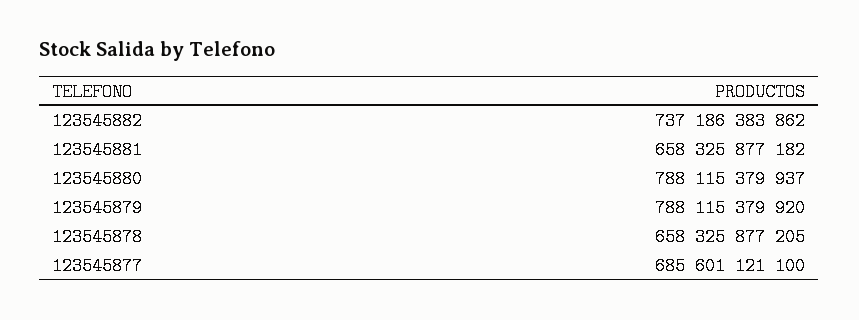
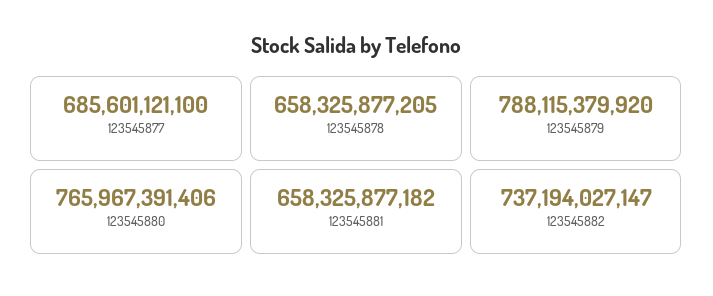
  {
-   "123545882": 737186383862,
+   "123545882": 737194027147,
    "123545881": 658325877182,
-   "123545880": 788115379937,
+   "123545880": 765967391406,
    "123545879": 788115379920,
    "123545878": 658325877205,
    "123545877": 685601121100
  }

